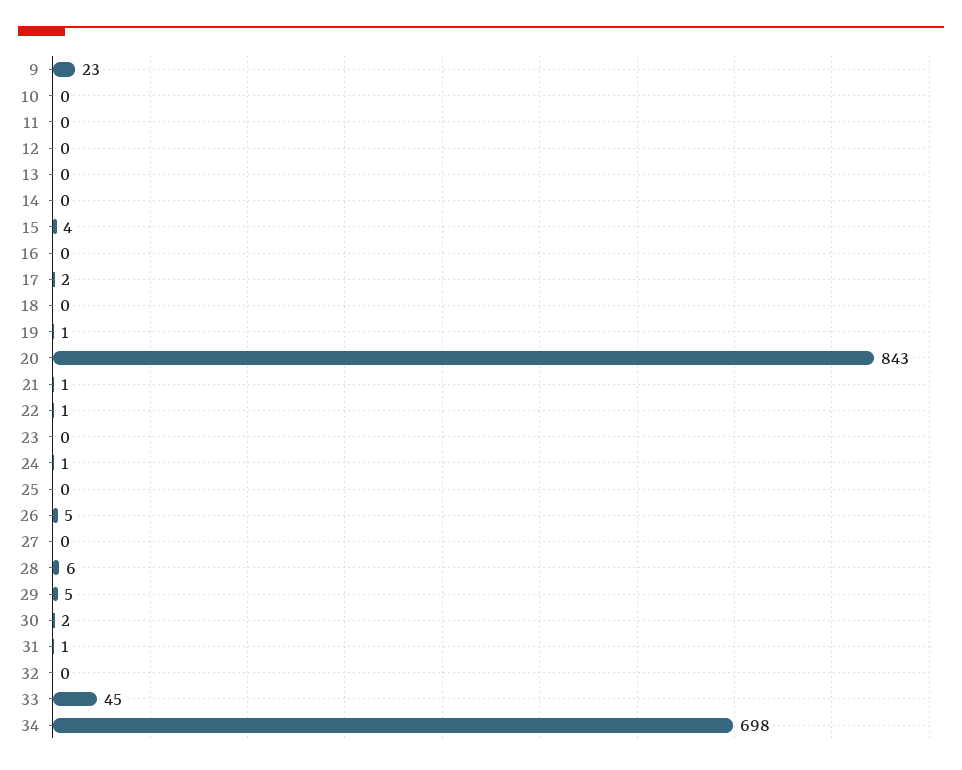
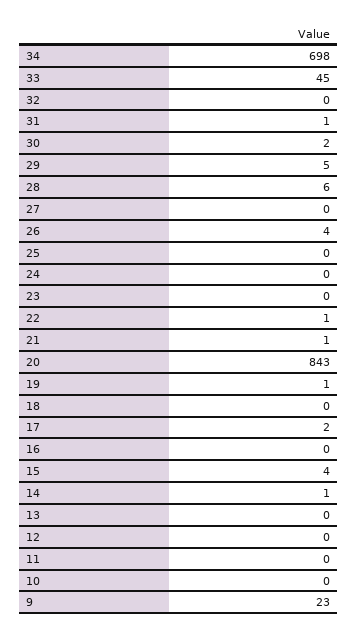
  {
    "9": 23,
    "10": 0,
    "11": 0,
    "12": 0,
    "13": 0,
-   "14": 0,
+   "14": 1,
    "15": 4,
    "16": 0,
    "17": 2,
    "18": 0,
    "19": 1,
    "20": 843,
    "21": 1,
    "22": 1,
    "23": 0,
-   "24": 1,
+   "24": 0,
    "25": 0,
-   "26": 5,
+   "26": 4,
    "27": 0,
    "28": 6,
    "29": 5,
    "30": 2,
    "31": 1,
    "32": 0,
    "33": 45,
    "34": 698
  }

